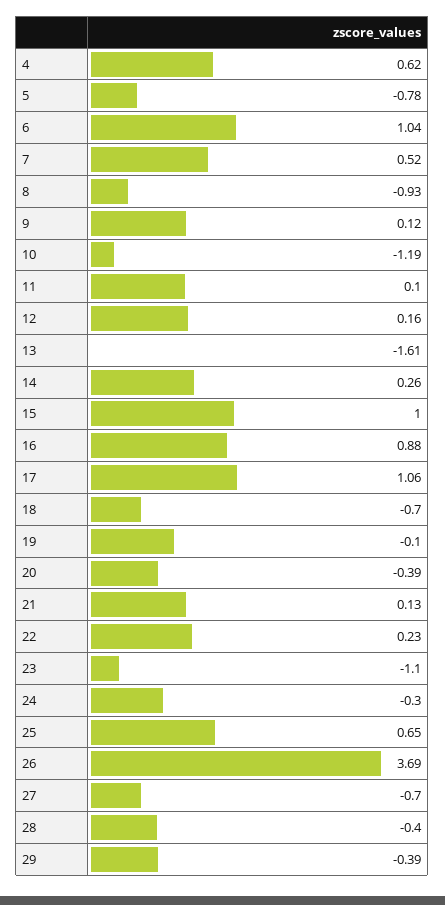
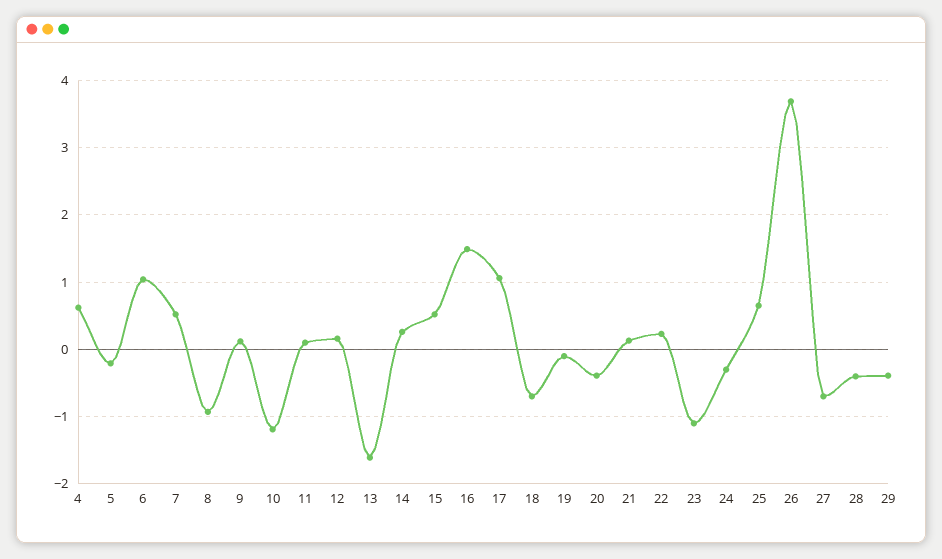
  {
    "4": 0.62,
-   "5": -0.78,
+   "5": -0.2,
    "6": 1.04,
    "7": 0.52,
    "8": -0.93,
    "9": 0.12,
    "10": -1.19,
    "11": 0.1,
    "12": 0.16,
    "13": -1.61,
    "14": 0.26,
-   "15": 1,
+   "15": 0.5,
-   "16": 0.88,
+   "16": 1.5,
    "17": 1.06,
    "18": -0.7,
    "19": -0.1,
    "20": -0.39,
    "21": 0.13,
    "22": 0.23,
    "23": -1.1,
    "24": -0.3,
    "25": 0.65,
    "26": 3.69,
    "27": -0.7,
    "28": -0.4,
    "29": -0.39
  }

